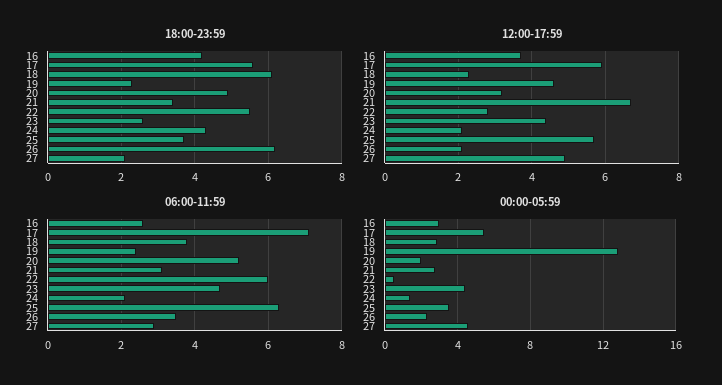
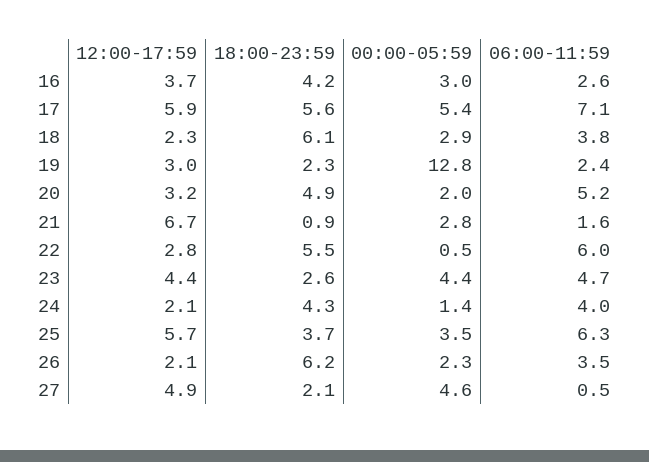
  {
    "18:00-23:59": {
      "16": 4.2,
      "17": 5.6,
      "18": 6.1,
      "19": 2.3,
      "20": 4.9,
-     "21": 3.5,
+     "21": 0.9,
      "22": 5.5,
      "23": 2.6,
      "24": 4.3,
      "25": 3.7,
      "26": 6.2,
      "27": 2.1
    },
    "12:00-17:59": {
      "16": 3.7,
      "17": 5.9,
      "18": 2.3,
-     "19": 4.5,
+     "19": 3,
      "20": 3.2,
      "21": 6.7,
      "22": 2.8,
      "23": 4.4,
      "24": 2.1,
      "25": 5.7,
      "26": 2.1,
      "27": 4.9
    },
    "06:00-11:59": {
      "16": 2.6,
      "17": 7.1,
      "18": 3.8,
      "19": 2.4,
      "20": 5.2,
-     "21": 3,
+     "21": 1.6,
      "22": 6,
      "23": 4.7,
-     "24": 2,
+     "24": 4,
      "25": 6.3,
      "26": 3.5,
-     "27": 3
+     "27": 0.5
    },
    "00:00-05:59": {
      "16": 3,
      "17": 5.4,
      "18": 2.9,
      "19": 12.8,
      "20": 2,
      "21": 2.8,
      "22": 0.5,
      "23": 4.4,
      "24": 1.4,
      "25": 3.5,
      "26": 2.3,
      "27": 4.6
    }
  }

